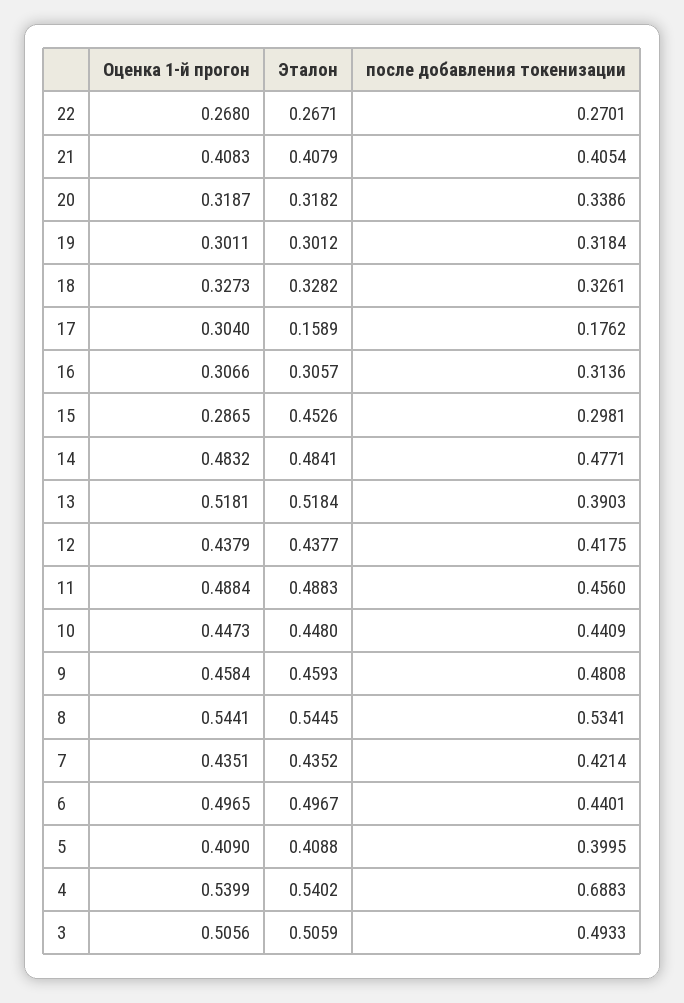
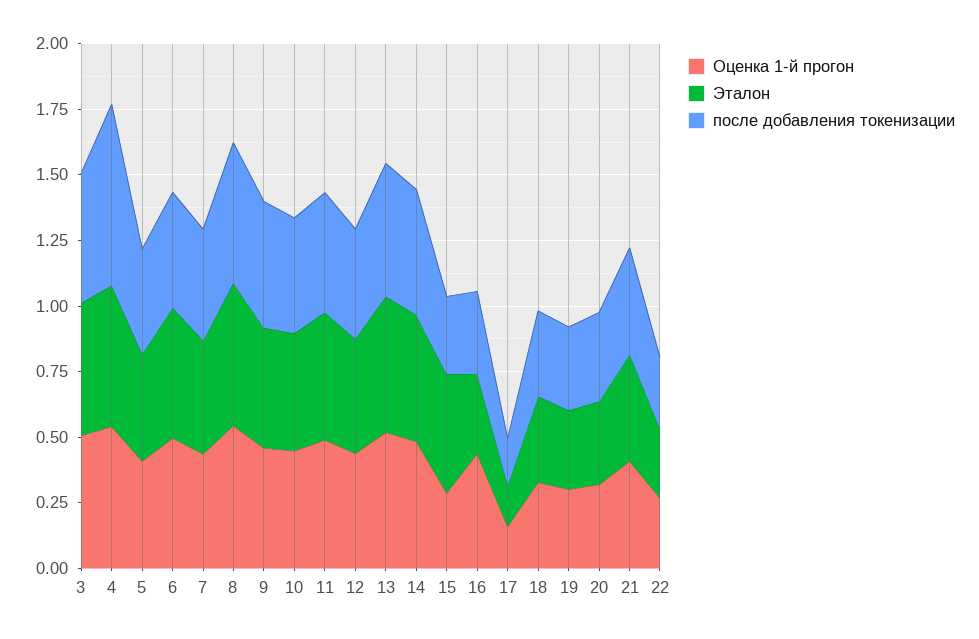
  {
    "Оценка 1-й прогон": {
      "22": 0.268,
      "21": 0.4083,
      "20": 0.3187,
      "19": 0.3011,
      "18": 0.3273,
-     "17": 0.304,
+     "17": 0.15,
-     "16": 0.3066,
+     "16": 0.45,
      "15": 0.2865,
      "14": 0.4832,
      "13": 0.5181,
      "12": 0.4379,
      "11": 0.4884,
      "10": 0.4473,
      "9": 0.4584,
      "8": 0.5441,
      "7": 0.4351,
      "6": 0.4965,
      "5": 0.409,
      "4": 0.5399,
      "3": 0.5056
    },
    "Эталон": {
      "22": 0.2671,
      "21": 0.4079,
      "20": 0.3182,
      "19": 0.3012,
      "18": 0.3282,
      "17": 0.1589,
      "16": 0.3057,
      "15": 0.4526,
      "14": 0.4841,
      "13": 0.5184,
      "12": 0.4377,
      "11": 0.4883,
      "10": 0.448,
      "9": 0.4593,
      "8": 0.5445,
      "7": 0.4352,
      "6": 0.4967,
      "5": 0.4088,
      "4": 0.5402,
      "3": 0.5059
    },
    "после добавления токенизации": {
      "22": 0.2701,
      "21": 0.4054,
      "20": 0.3386,
      "19": 0.3184,
      "18": 0.3261,
      "17": 0.1762,
      "16": 0.3136,
      "15": 0.2981,
      "14": 0.4771,
-     "13": 0.3903,
+     "13": 0.5,
      "12": 0.4175,
      "11": 0.456,
      "10": 0.4409,
      "9": 0.4808,
      "8": 0.5341,
      "7": 0.4214,
      "6": 0.4401,
      "5": 0.3995,
      "4": 0.6883,
      "3": 0.4933
    }
  }

